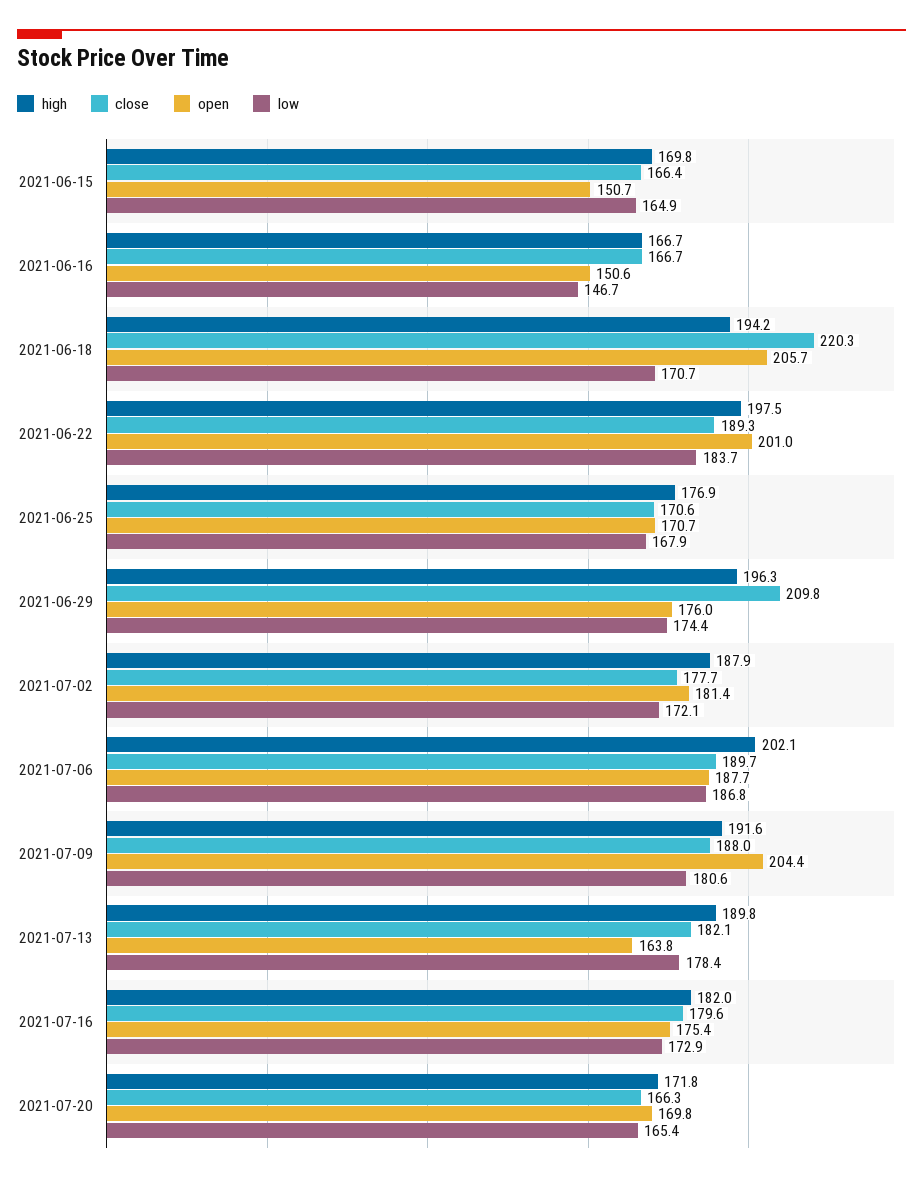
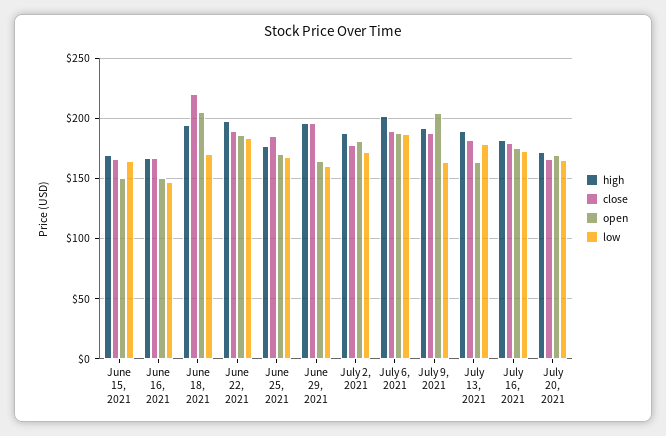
  {
    "high": {
      "2021-06-15": 169.8,
      "2021-06-16": 166.7,
      "2021-06-18": 194.2,
      "2021-06-22": 197.5,
      "2021-06-25": 176.9,
      "2021-06-29": 196.3,
      "2021-07-02": 187.9,
      "2021-07-06": 202.1,
      "2021-07-09": 191.6,
      "2021-07-13": 189.8,
      "2021-07-16": 182,
      "2021-07-20": 171.8
    },
    "close": {
      "2021-06-15": 166.4,
      "2021-06-16": 166.7,
      "2021-06-18": 220.3,
      "2021-06-22": 189.3,
-     "2021-06-25": 170.6,
+     "2021-06-25": 185,
-     "2021-06-29": 209.8,
+     "2021-06-29": 195,
      "2021-07-02": 177.7,
      "2021-07-06": 189.7,
      "2021-07-09": 188,
      "2021-07-13": 182.1,
      "2021-07-16": 179.6,
      "2021-07-20": 166.3
    },
    "open": {
      "2021-06-15": 150.7,
      "2021-06-16": 150.6,
      "2021-06-18": 205.7,
-     "2021-06-22": 201,
+     "2021-06-22": 185,
      "2021-06-25": 170.7,
-     "2021-06-29": 176,
+     "2021-06-29": 165,
      "2021-07-02": 181.4,
      "2021-07-06": 187.7,
      "2021-07-09": 204.4,
      "2021-07-13": 163.8,
      "2021-07-16": 175.4,
      "2021-07-20": 169.8
    },
    "low": {
      "2021-06-15": 164.9,
      "2021-06-16": 146.7,
      "2021-06-18": 170.7,
      "2021-06-22": 183.7,
      "2021-06-25": 167.9,
-     "2021-06-29": 174.4,
+     "2021-06-29": 160,
      "2021-07-02": 172.1,
      "2021-07-06": 186.8,
-     "2021-07-09": 180.6,
+     "2021-07-09": 165,
      "2021-07-13": 178.4,
      "2021-07-16": 172.9,
      "2021-07-20": 165.4
    }
  }

